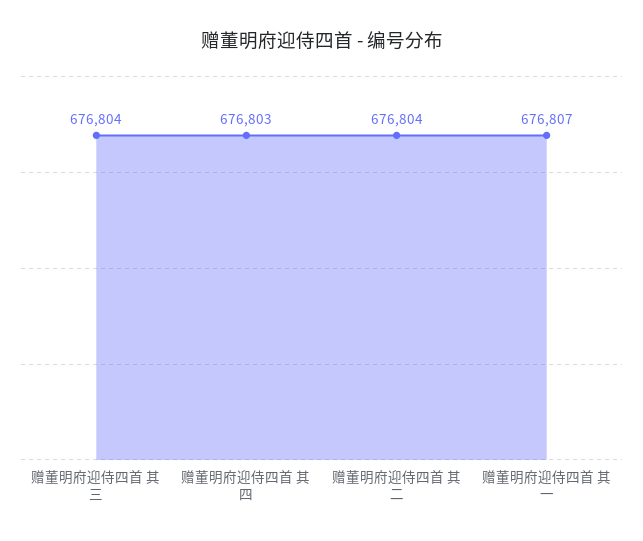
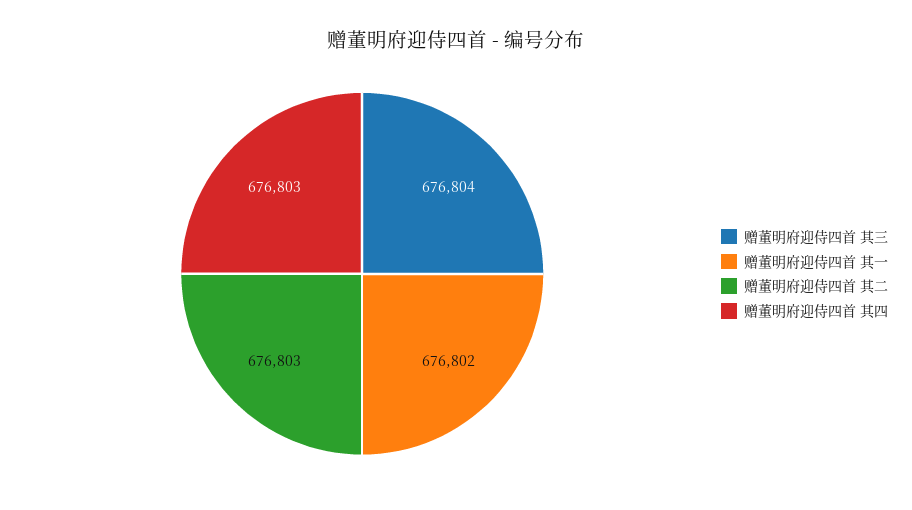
  {
    "赠董明府迎侍四首 其三": 676804,
    "赠董明府迎侍四首 其四": 676803,
-   "赠董明府迎侍四首 其二": 676804,
+   "赠董明府迎侍四首 其二": 676803,
-   "赠董明府迎侍四首 其一": 676807
+   "赠董明府迎侍四首 其一": 676802
  }

